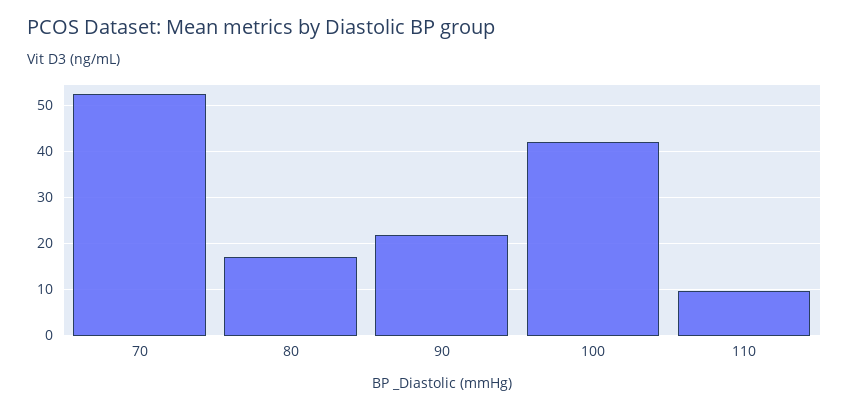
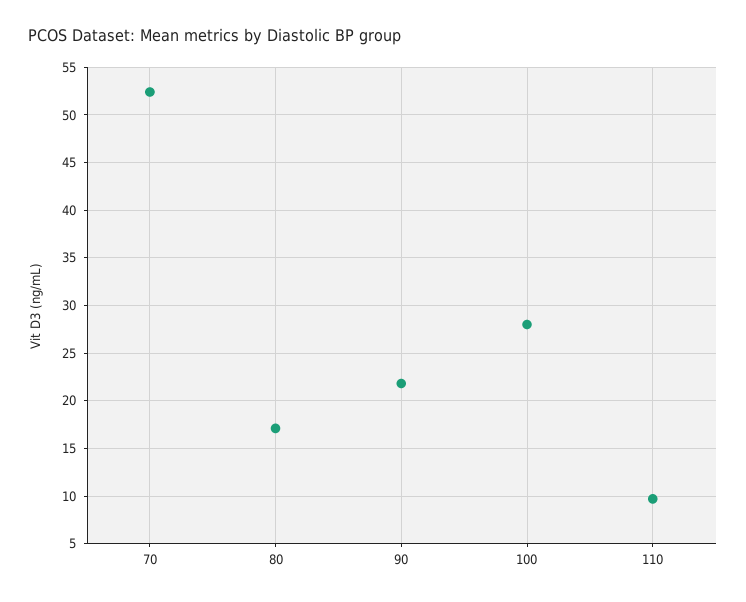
  {
    "70": 52,
    "80": 17,
    "90": 22,
-   "100": 42,
+   "100": 28,
    "110": 10
  }

